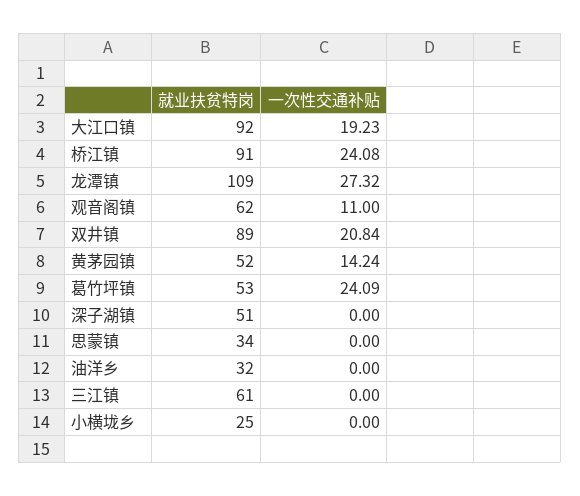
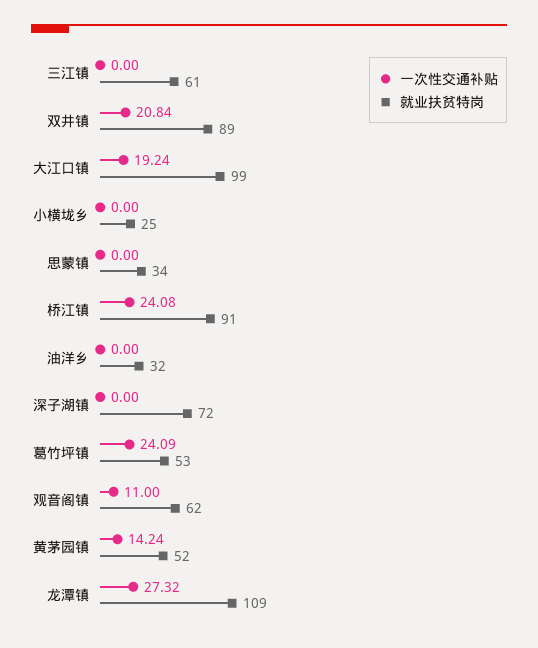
  {
    "就业扶贫特岗": {
-     "大江口镇": 92,
+     "大江口镇": 99,
      "桥江镇": 91,
      "龙潭镇": 109,
      "观音阁镇": 62,
      "双井镇": 89,
      "黄茅园镇": 52,
      "葛竹坪镇": 53,
-     "深子湖镇": 51,
+     "深子湖镇": 72,
      "思蒙镇": 34,
      "油洋乡": 32,
      "三江镇": 61,
      "小横垅乡": 25
    },
    "一次性交通补贴": {
-     "大江口镇": 19.23,
+     "大江口镇": 19.24,
      "桥江镇": 24.08,
      "龙潭镇": 27.32,
      "观音阁镇": 11,
      "双井镇": 20.84,
      "黄茅园镇": 14.24,
      "葛竹坪镇": 24.09,
      "深子湖镇": 0,
      "思蒙镇": 0,
      "油洋乡": 0,
      "三江镇": 0,
      "小横垅乡": 0
    }
  }

